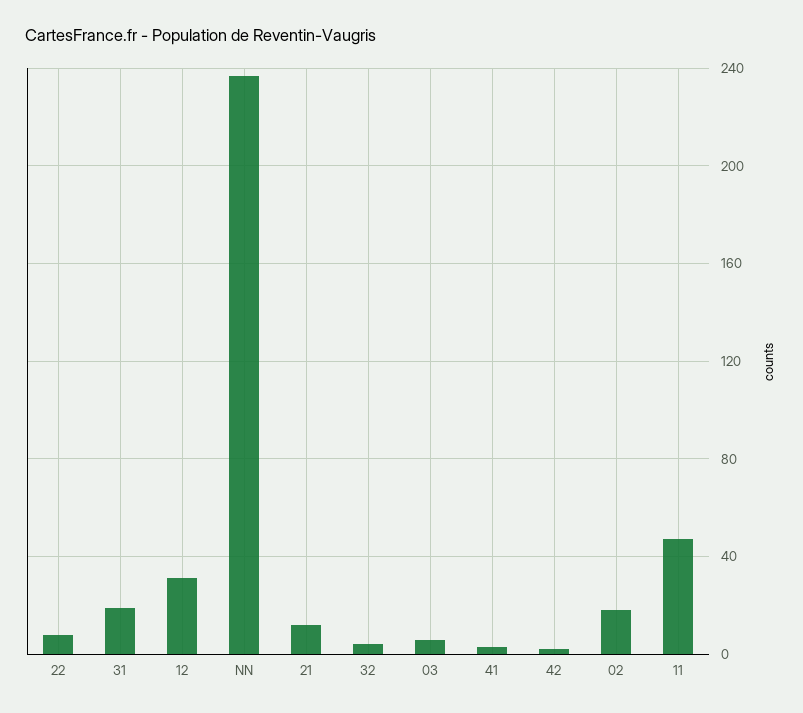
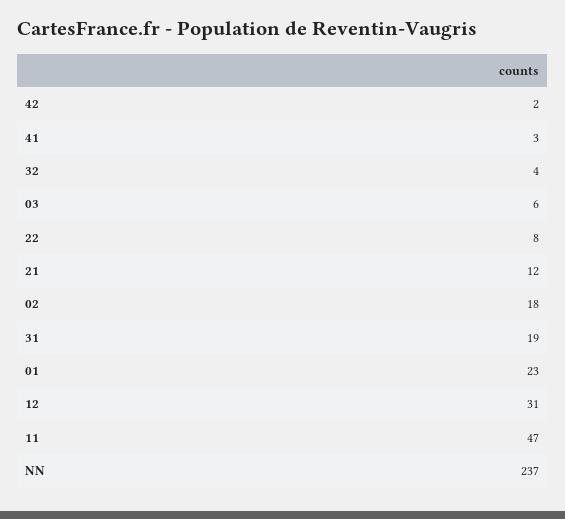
  {
    "22": 8,
    "31": 19,
    "12": 31,
    "NN": 237,
    "21": 12,
    "32": 4,
    "03": 6,
    "41": 3,
    "42": 2,
    "02": 18,
-   "11": 47
+   "11": 47,
+   "01": 23
  }

